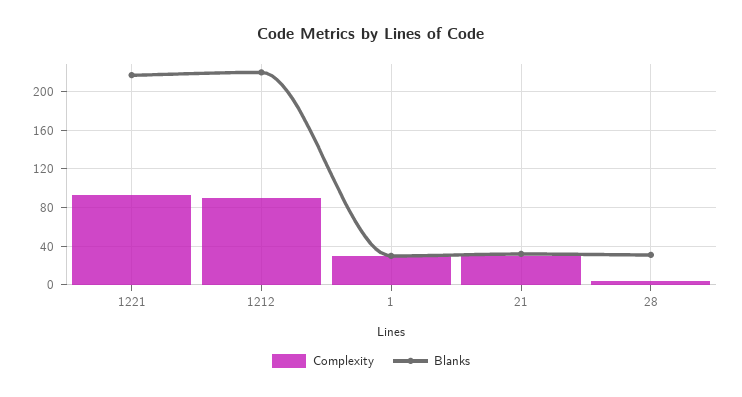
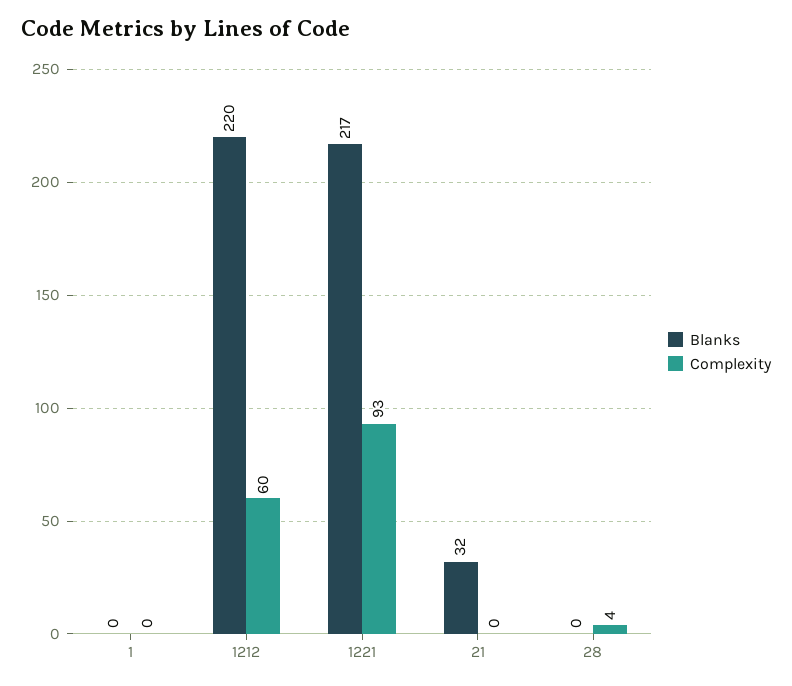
  {
    "Complexity": {
      "1221": 93,
-     "1212": 90,
+     "1212": 60,
-     "1": 30,
+     "1": 0,
-     "21": 30,
+     "21": 0,
      "28": 4
    },
    "Blanks": {
      "1221": 217,
      "1212": 220,
-     "1": 30,
+     "1": 0,
      "21": 32,
-     "28": 30
+     "28": 0
    }
  }

